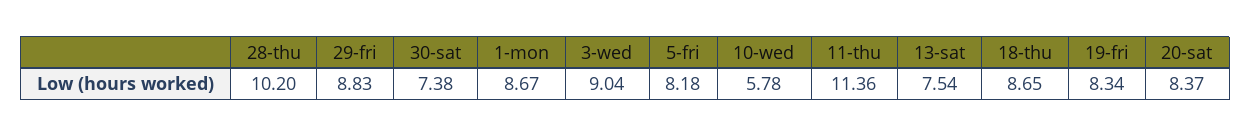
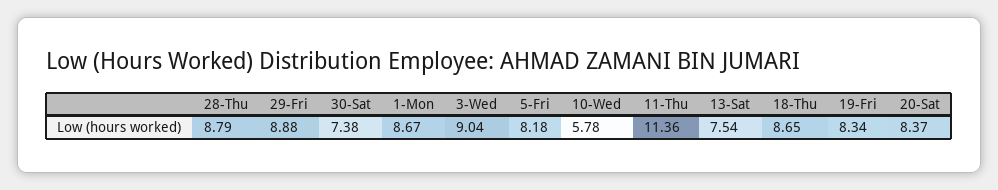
  {
-   "28-thu": 10.2,
+   "28-thu": 8.79,
-   "29-fri": 8.83,
+   "29-fri": 8.88,
    "30-sat": 7.38,
    "1-mon": 8.67,
    "3-wed": 9.04,
    "5-fri": 8.18,
    "10-wed": 5.78,
    "11-thu": 11.36,
    "13-sat": 7.54,
    "18-thu": 8.65,
    "19-fri": 8.34,
    "20-sat": 8.37
  }

